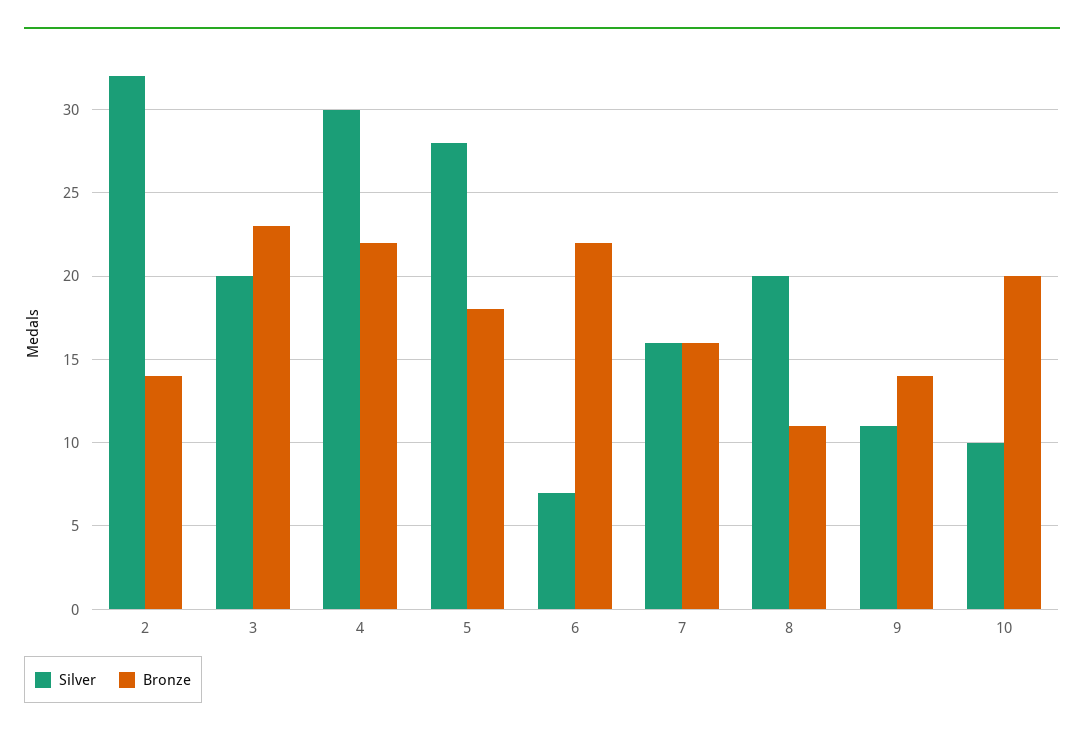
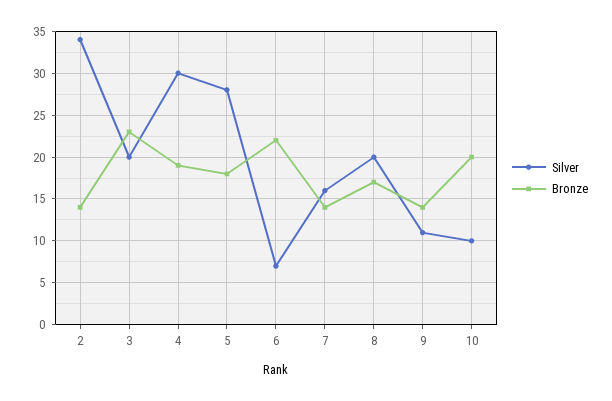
  {
    "Silver": {
-     "2": 32,
+     "2": 34,
      "3": 20,
      "4": 30,
      "5": 28,
      "6": 7,
      "7": 16,
      "8": 20,
      "9": 11,
      "10": 10
    },
    "Bronze": {
      "2": 14,
      "3": 23,
-     "4": 22,
+     "4": 19,
      "5": 18,
      "6": 22,
-     "7": 16,
+     "7": 14,
-     "8": 11,
+     "8": 17,
      "9": 14,
      "10": 20
    }
  }

